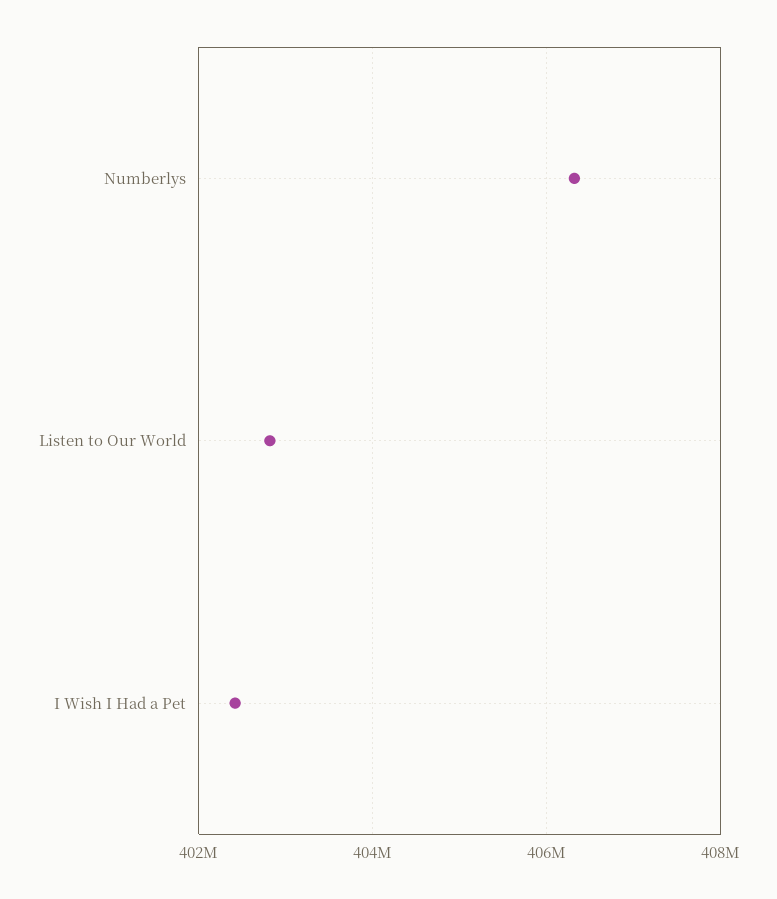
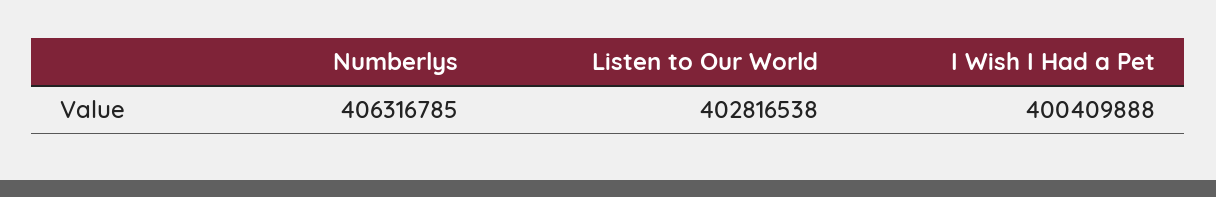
  {
    "Numberlys": 406316785,
    "Listen to Our World": 402816538,
-   "I Wish I Had a Pet": 402400000
+   "I Wish I Had a Pet": 400409888
  }

